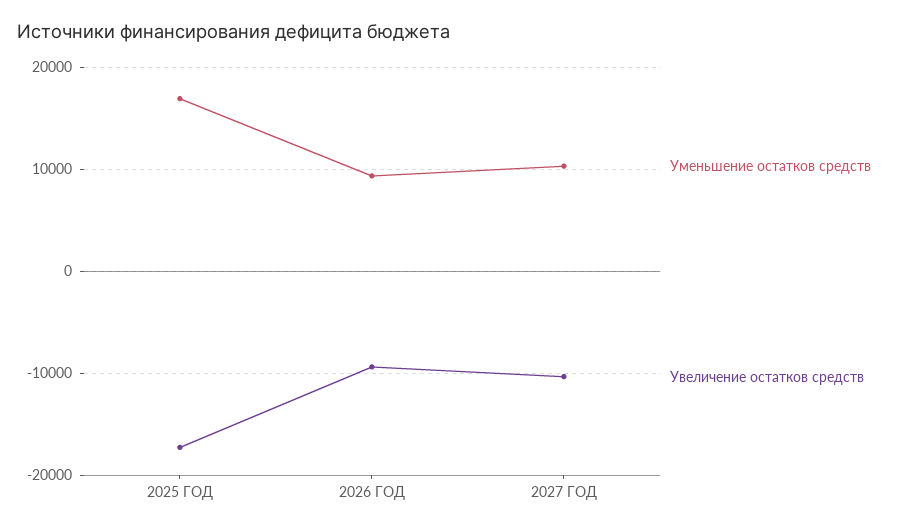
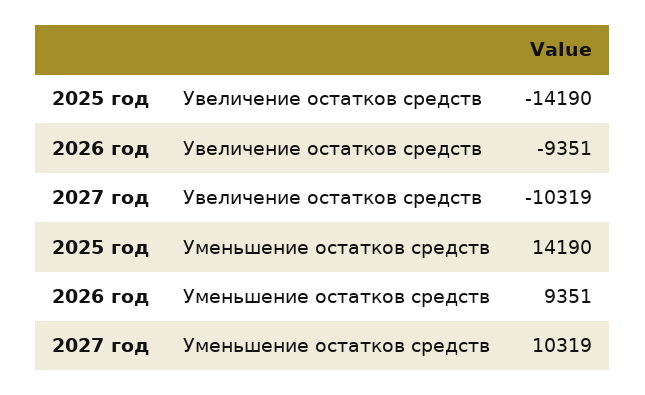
  {
    "Уменьшение остатков средств": {
-     "2025 ГОД": 17000,
+     "2025 ГОД": 14190,
      "2026 ГОД": 9351,
      "2027 ГОД": 10319
    },
    "Увеличение остатков средств": {
-     "2025 ГОД": -17000,
+     "2025 ГОД": -14190,
      "2026 ГОД": -9351,
      "2027 ГОД": -10319
    }
  }

